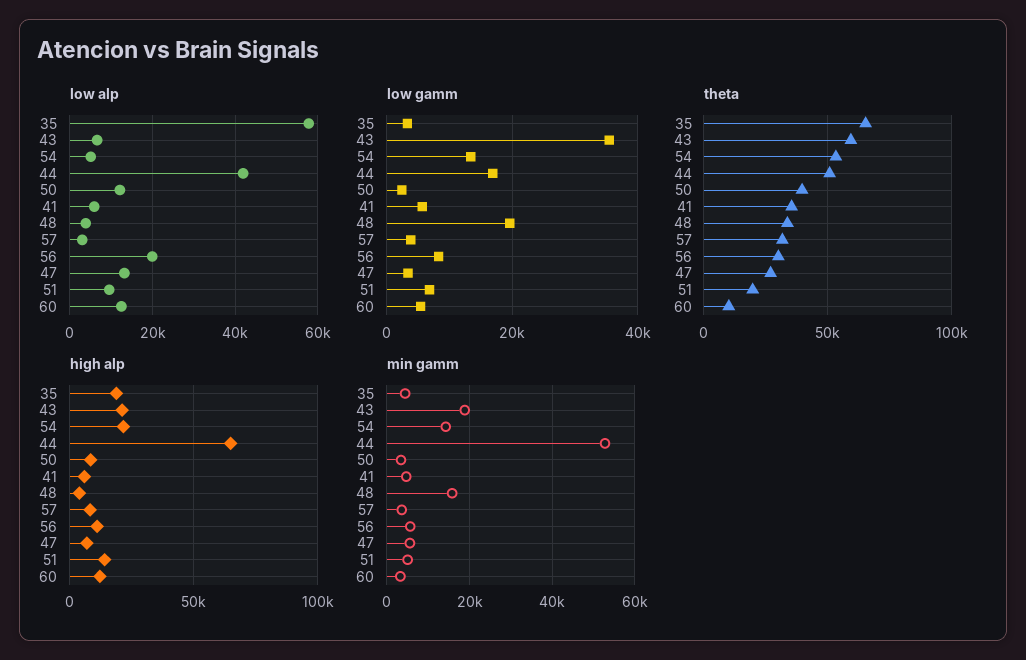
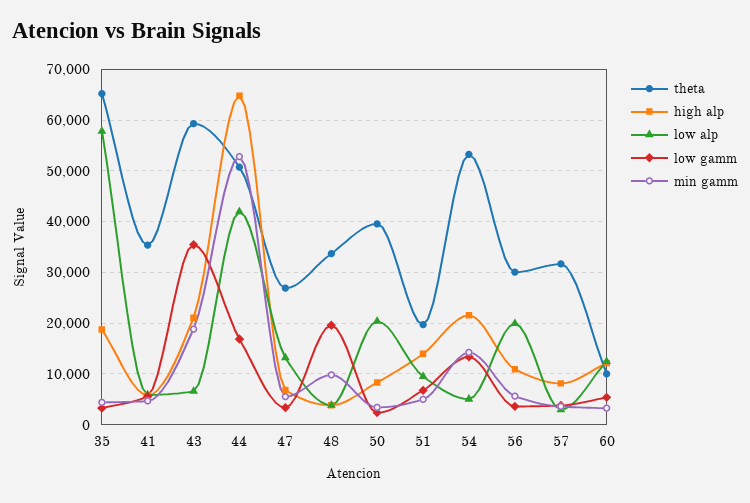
  {
    "low alp": {
      "35": 58000,
      "43": 6000,
      "54": 6000,
      "44": 42000,
-     "50": 12000,
+     "50": 20000,
      "41": 6000,
      "48": 4000,
      "57": 2000,
      "56": 20000,
      "47": 14000,
      "51": 10000,
      "60": 12000
    },
    "low gamm": {
      "35": 4000,
      "43": 36000,
      "54": 14000,
      "44": 16000,
      "50": 2000,
      "41": 6000,
      "48": 20000,
      "57": 4000,
-     "56": 8000,
+     "56": 4000,
      "47": 4000,
      "51": 6000,
      "60": 6000
    },
    "theta": {
      "35": 66000,
      "43": 60000,
      "54": 54000,
      "44": 50000,
      "50": 40000,
      "41": 36000,
      "48": 34000,
      "57": 32000,
      "56": 30000,
      "47": 26000,
      "51": 20000,
      "60": 10000
    },
    "high alp": {
      "35": 18000,
      "43": 22000,
      "54": 22000,
      "44": 64000,
      "50": 8000,
      "41": 6000,
      "48": 4000,
      "57": 8000,
      "56": 10000,
      "47": 6000,
      "51": 14000,
      "60": 12000
    },
    "min gamm": {
      "35": 4000,
      "43": 18000,
      "54": 14000,
      "44": 52000,
      "50": 4000,
      "41": 4000,
-     "48": 16000,
+     "48": 10000,
      "57": 4000,
      "56": 6000,
      "47": 6000,
      "51": 6000,
      "60": 4000
    }
  }

